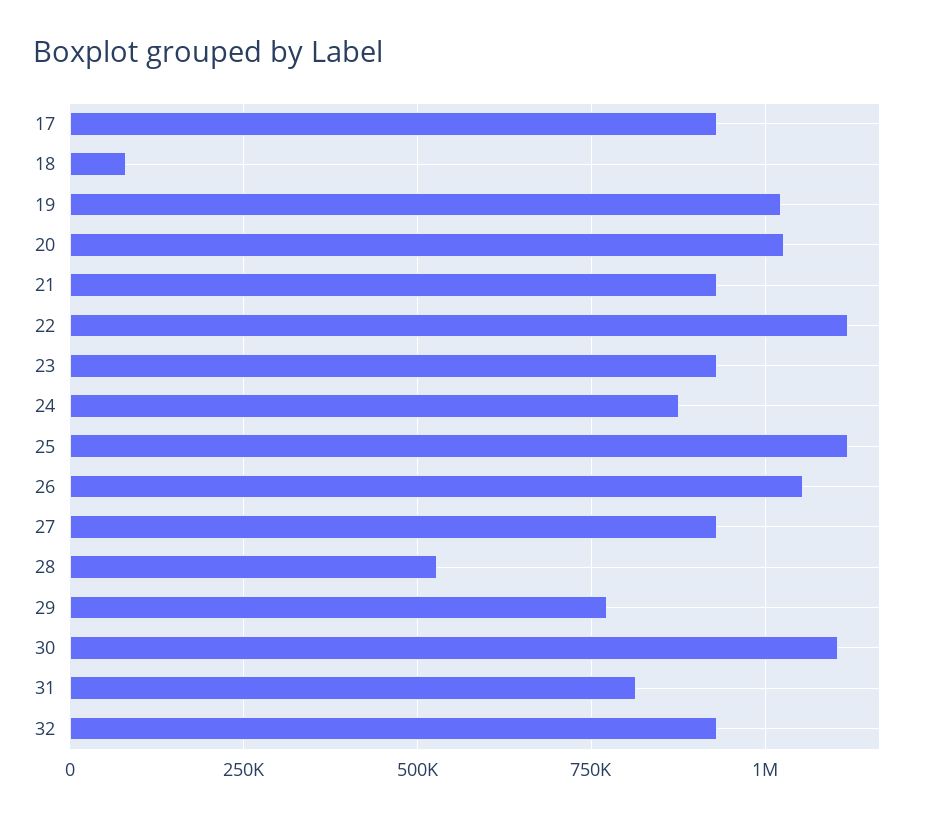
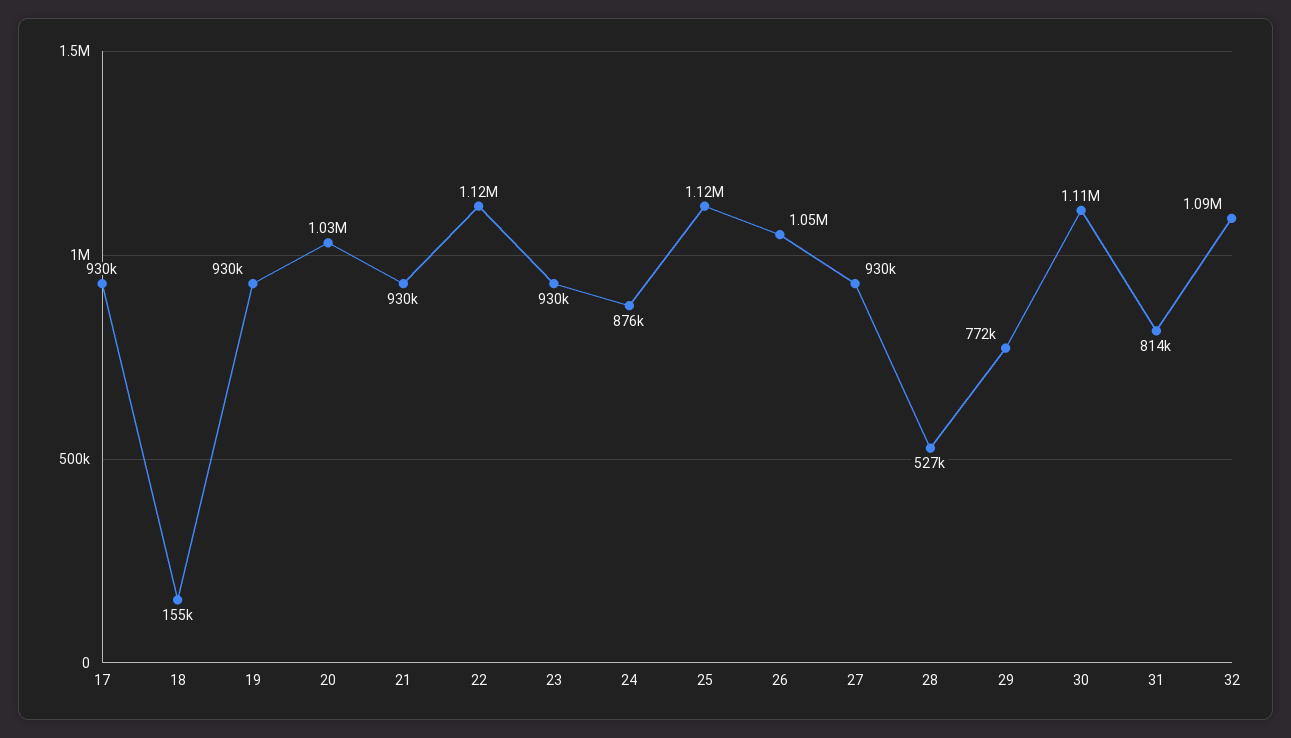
  {
    "17": 930000,
-   "18": 75000,
+   "18": 155000,
-   "19": 1025000,
+   "19": 930000,
    "20": 1030000,
    "21": 930000,
    "22": 1120000,
    "23": 930000,
    "24": 876000,
    "25": 1120000,
    "26": 1050000,
    "27": 930000,
    "28": 527000,
    "29": 772000,
    "30": 1110000,
    "31": 814000,
-   "32": 925000
+   "32": 1090000
  }

